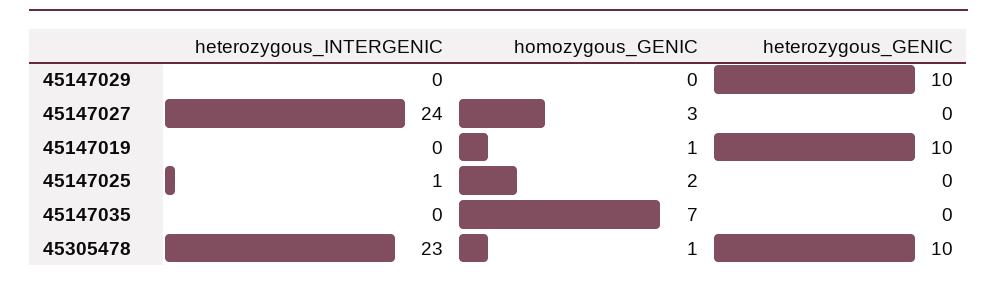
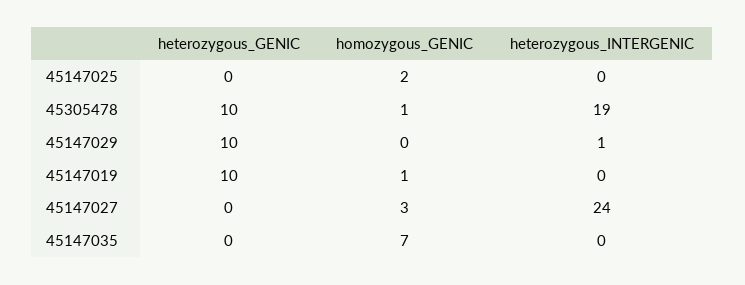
  {
    "heterozygous_INTERGENIC": {
-     "45147029": 0,
+     "45147029": 1,
      "45147027": 24,
      "45147019": 0,
-     "45147025": 1,
+     "45147025": 0,
      "45147035": 0,
-     "45305478": 23
+     "45305478": 19
    },
    "homozygous_GENIC": {
      "45147029": 0,
      "45147027": 3,
      "45147019": 1,
      "45147025": 2,
      "45147035": 7,
      "45305478": 1
    },
    "heterozygous_GENIC": {
      "45147029": 10,
      "45147027": 0,
      "45147019": 10,
      "45147025": 0,
      "45147035": 0,
      "45305478": 10
    }
  }

